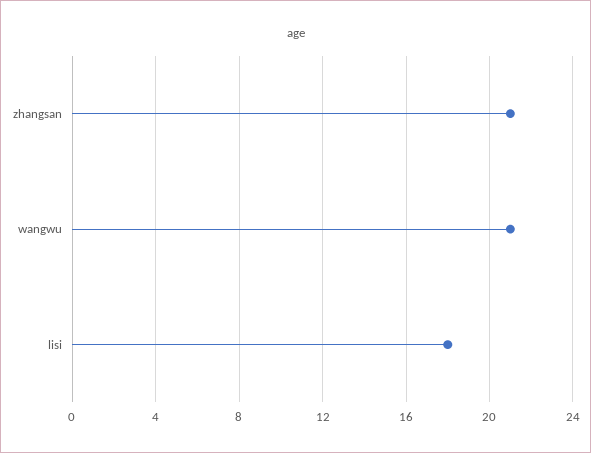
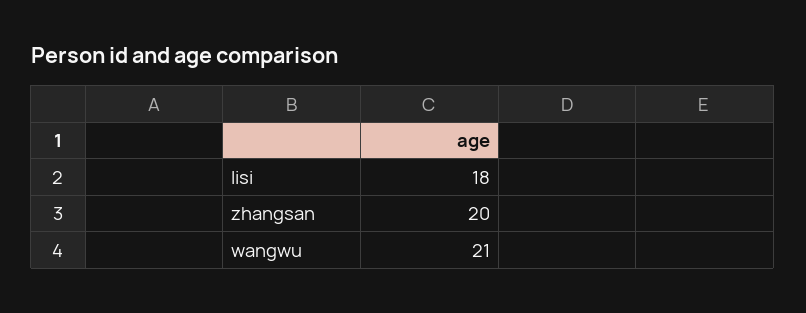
  {
-   "zhangsan": 21,
+   "zhangsan": 20,
    "wangwu": 21,
    "lisi": 18
  }

